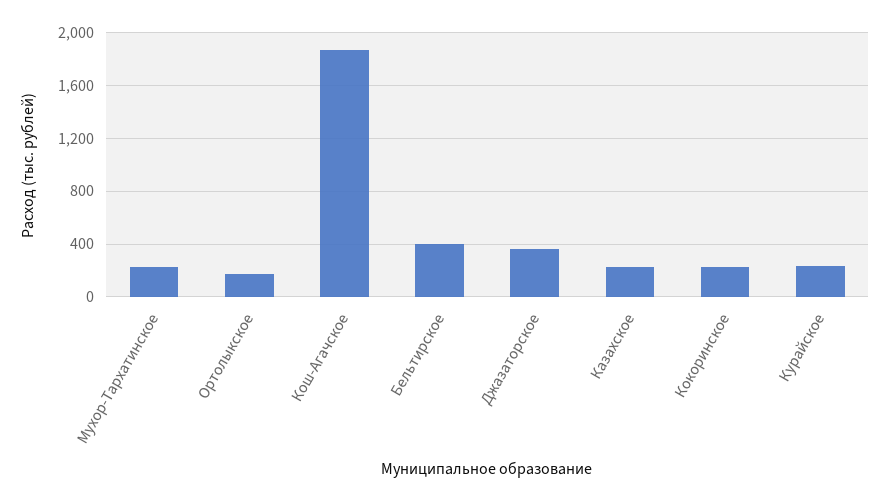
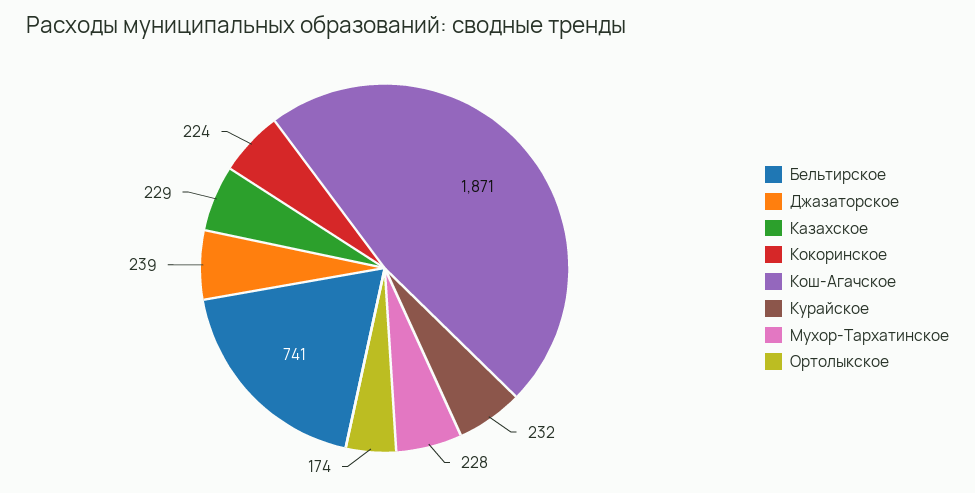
  {
    "Мухор-Тархатинское": 228,
    "Ортолыкское": 174,
    "Кош-Агачское": 1871,
-   "Бельтирское": 400,
+   "Бельтирское": 741,
-   "Джазаторское": 350,
+   "Джазаторское": 239,
    "Казахское": 229,
    "Кокоринское": 224,
    "Курайское": 232
  }

